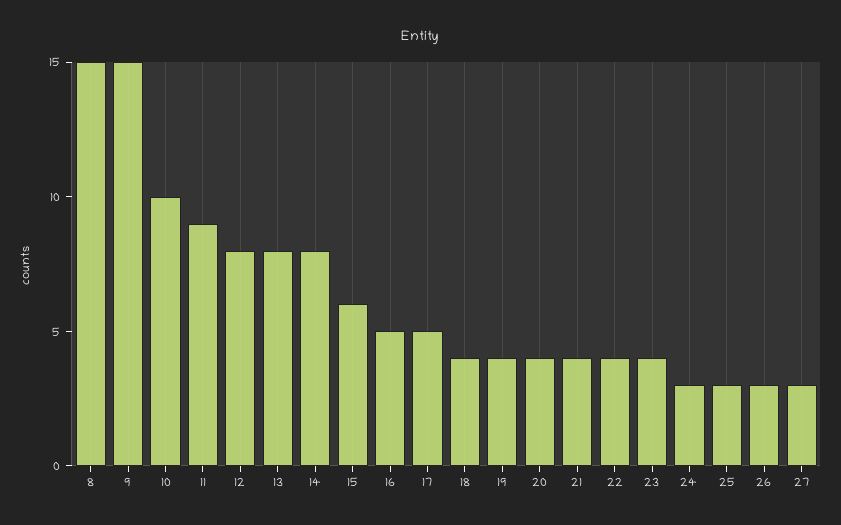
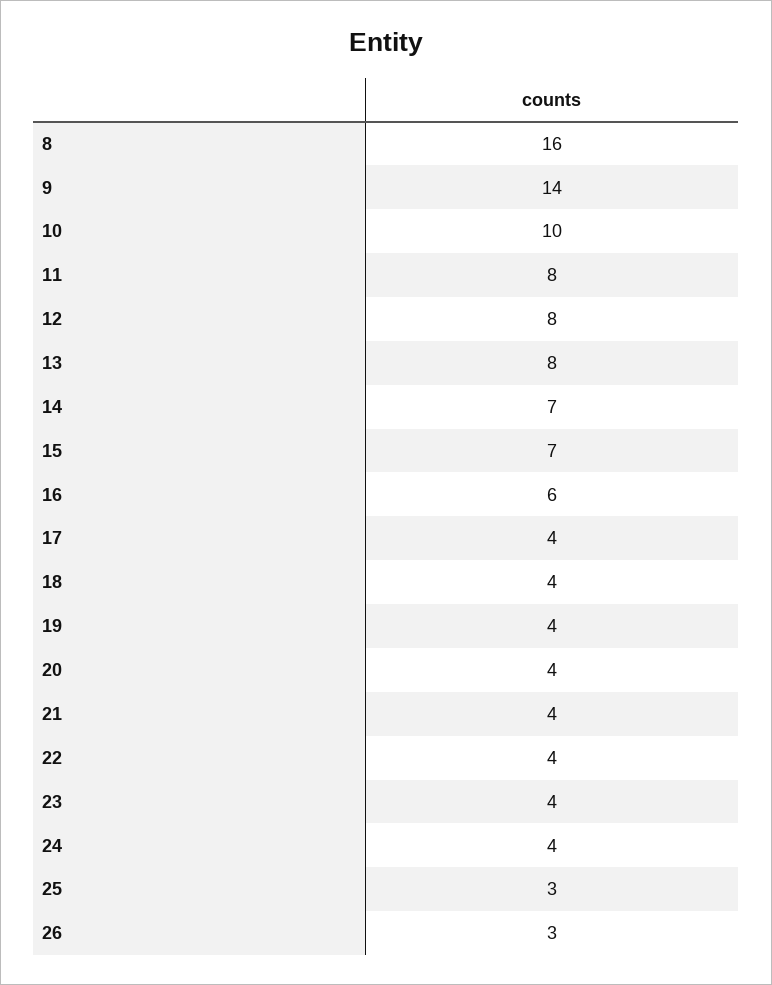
  {
-   "8": 15,
+   "8": 16,
-   "9": 15,
+   "9": 14,
    "10": 10,
-   "11": 9,
+   "11": 8,
    "12": 8,
    "13": 8,
-   "14": 8,
+   "14": 7,
-   "15": 6,
+   "15": 7,
-   "16": 5,
+   "16": 6,
-   "17": 5,
+   "17": 4,
    "18": 4,
    "19": 4,
    "20": 4,
    "21": 4,
    "22": 4,
    "23": 4,
-   "24": 3,
+   "24": 4,
    "25": 3,
-   "26": 3,
+   "26": 3
-   "27": 3
  }

